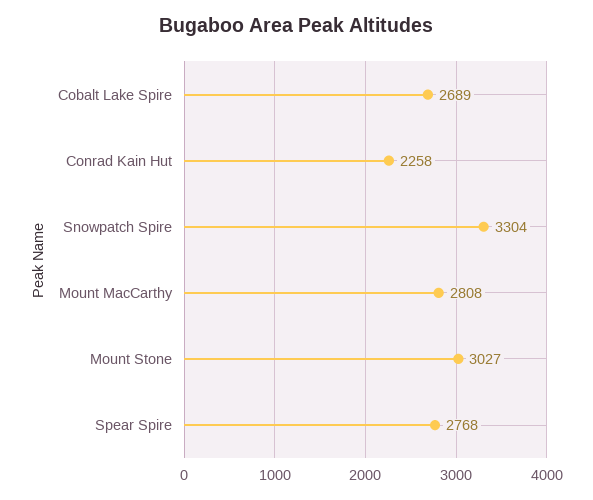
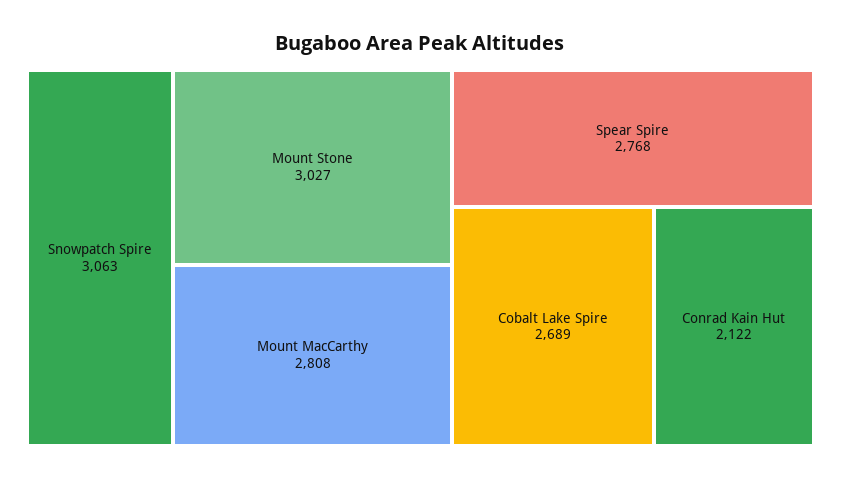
  {
    "Cobalt Lake Spire": 2689,
-   "Conrad Kain Hut": 2258,
+   "Conrad Kain Hut": 2122,
-   "Snowpatch Spire": 3304,
+   "Snowpatch Spire": 3063,
    "Mount MacCarthy": 2808,
    "Mount Stone": 3027,
    "Spear Spire": 2768
  }

